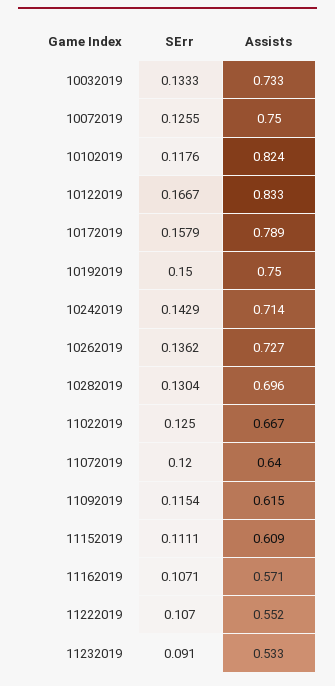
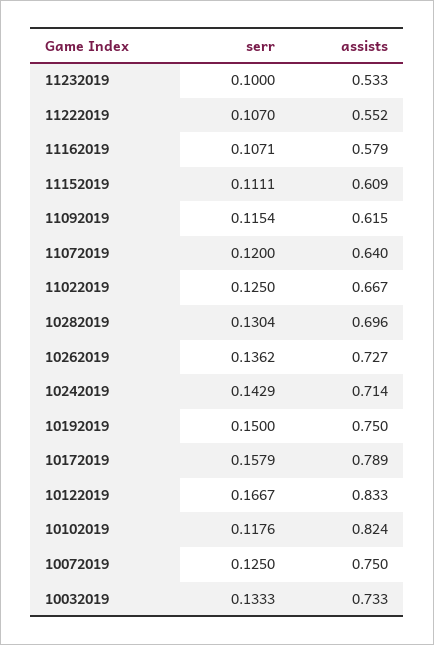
  {
    "SErr": {
      "10032019": 0.1333,
-     "10072019": 0.1255,
+     "10072019": 0.125,
      "10102019": 0.1176,
      "10122019": 0.1667,
      "10172019": 0.1579,
      "10192019": 0.15,
      "10242019": 0.1429,
      "10262019": 0.1362,
      "10282019": 0.1304,
      "11022019": 0.125,
      "11072019": 0.12,
      "11092019": 0.1154,
      "11152019": 0.1111,
      "11162019": 0.1071,
      "11222019": 0.107,
-     "11232019": 0.091
+     "11232019": 0.1
    },
    "Assists": {
      "10032019": 0.733,
      "10072019": 0.75,
      "10102019": 0.824,
      "10122019": 0.833,
      "10172019": 0.789,
      "10192019": 0.75,
      "10242019": 0.714,
      "10262019": 0.727,
      "10282019": 0.696,
      "11022019": 0.667,
      "11072019": 0.64,
      "11092019": 0.615,
      "11152019": 0.609,
-     "11162019": 0.571,
+     "11162019": 0.579,
      "11222019": 0.552,
      "11232019": 0.533
    }
  }

